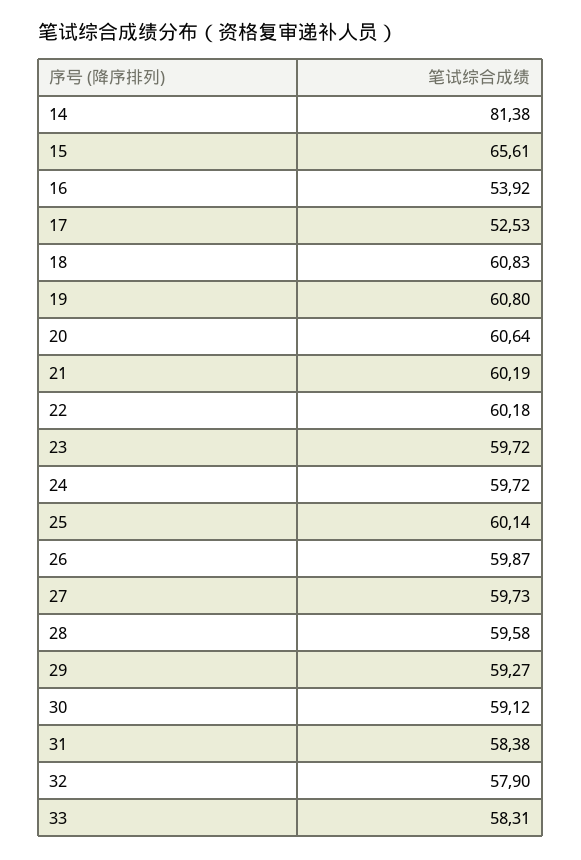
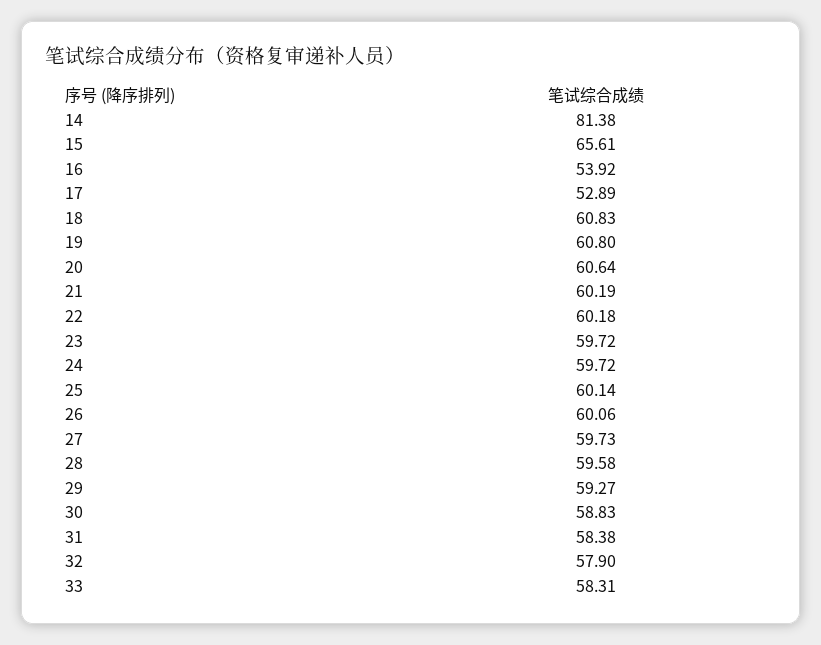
  {
    "14": 81.38,
    "15": 65.61,
    "16": 53.92,
-   "17": 52.53,
+   "17": 52.89,
    "18": 60.83,
    "19": 60.8,
    "20": 60.64,
    "21": 60.19,
    "22": 60.18,
    "23": 59.72,
    "24": 59.72,
    "25": 60.14,
-   "26": 59.87,
+   "26": 60.06,
    "27": 59.73,
    "28": 59.58,
    "29": 59.27,
-   "30": 59.12,
+   "30": 58.83,
    "31": 58.38,
    "32": 57.9,
    "33": 58.31
  }

